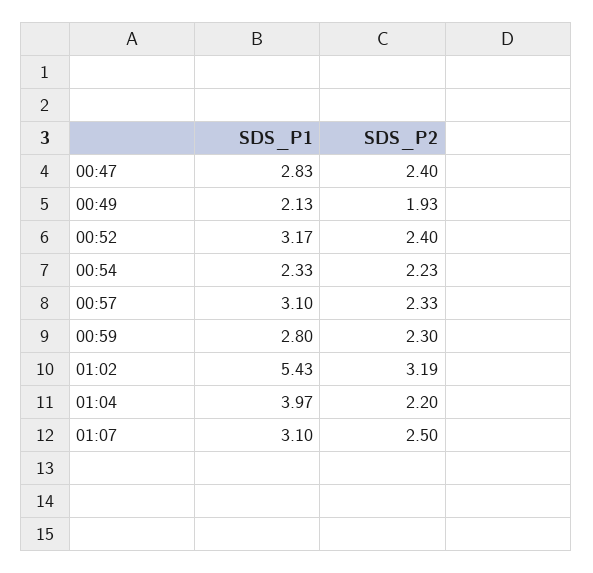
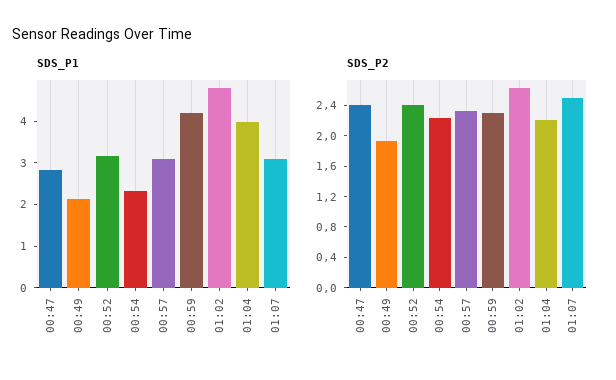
  {
    "SDS_P1": {
      "00:47": 2.83,
      "00:49": 2.13,
      "00:52": 3.17,
      "00:54": 2.33,
      "00:57": 3.1,
-     "00:59": 2.8,
+     "00:59": 4.2,
-     "01:02": 5.43,
+     "01:02": 4.8,
      "01:04": 3.97,
      "01:07": 3.1
    },
    "SDS_P2": {
      "00:47": 2.4,
      "00:49": 1.93,
      "00:52": 2.4,
      "00:54": 2.23,
      "00:57": 2.33,
      "00:59": 2.3,
-     "01:02": 3.19,
+     "01:02": 2.6,
      "01:04": 2.2,
      "01:07": 2.5
    }
  }

